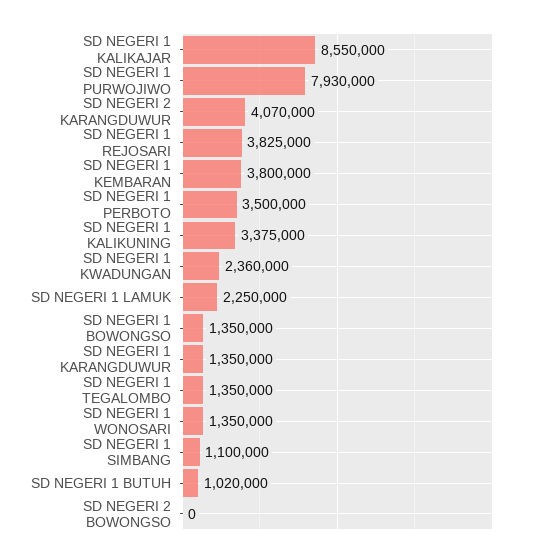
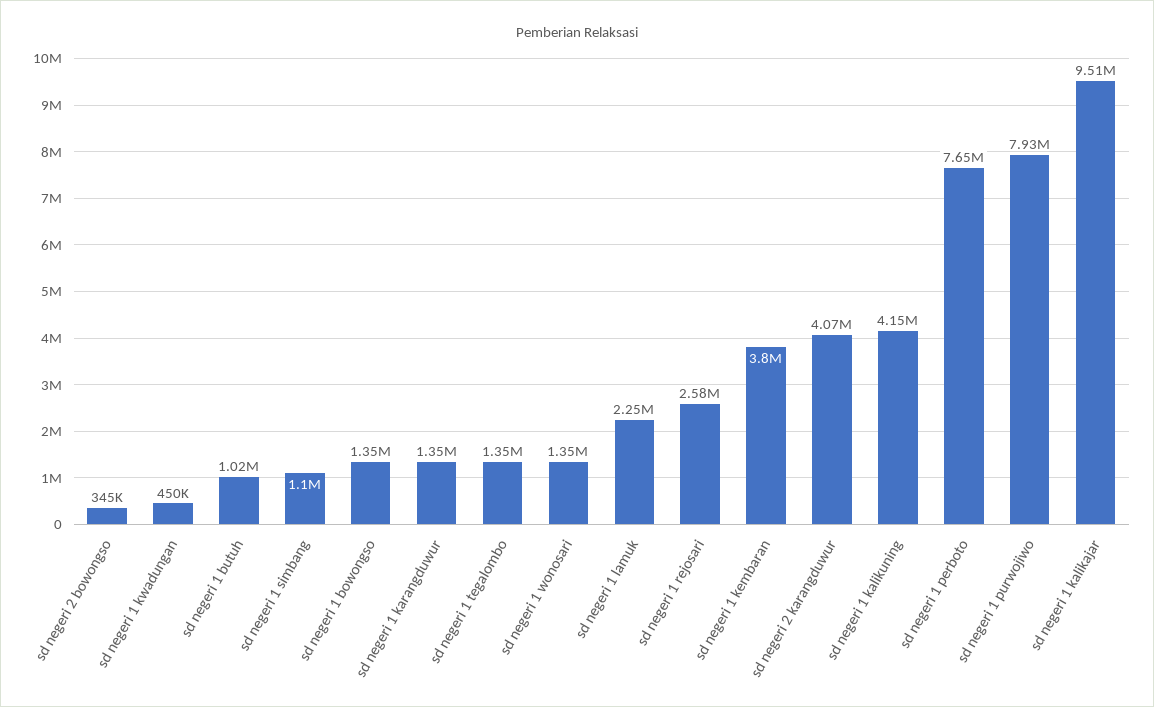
  {
-   "SD NEGERI 1 KALIKAJAR": 8550000,
+   "SD NEGERI 1 KALIKAJAR": 9510000,
    "SD NEGERI 1 PURWOJIWO": 7930000,
    "SD NEGERI 2 KARANGDUWUR": 4070000,
-   "SD NEGERI 1 REJOSARI": 3825000,
+   "SD NEGERI 1 REJOSARI": 2580000,
    "SD NEGERI 1 KEMBARAN": 3800000,
-   "SD NEGERI 1 PERBOTO": 3500000,
+   "SD NEGERI 1 PERBOTO": 7650000,
-   "SD NEGERI 1 KALIKUNING": 3375000,
+   "SD NEGERI 1 KALIKUNING": 4150000,
-   "SD NEGERI 1 KWADUNGAN": 2360000,
+   "SD NEGERI 1 KWADUNGAN": 450000,
    "SD NEGERI 1 LAMUK": 2250000,
    "SD NEGERI 1 BOWONGSO": 1350000,
    "SD NEGERI 1 KARANGDUWUR": 1350000,
    "SD NEGERI 1 TEGALOMBO": 1350000,
    "SD NEGERI 1 WONOSARI": 1350000,
    "SD NEGERI 1 SIMBANG": 1100000,
    "SD NEGERI 1 BUTUH": 1020000,
-   "SD NEGERI 2 BOWONGSO": 0
+   "SD NEGERI 2 BOWONGSO": 345000
  }

